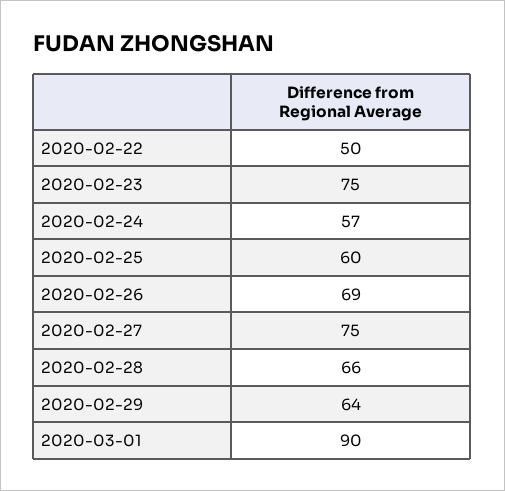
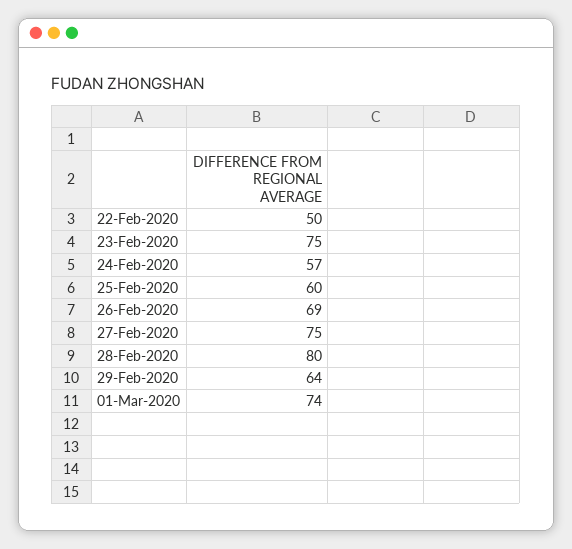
  {
    "2020-02-22": 50,
    "2020-02-23": 75,
    "2020-02-24": 57,
    "2020-02-25": 60,
    "2020-02-26": 69,
    "2020-02-27": 75,
-   "2020-02-28": 66,
+   "2020-02-28": 80,
    "2020-02-29": 64,
-   "2020-03-01": 90
+   "2020-03-01": 74
  }

